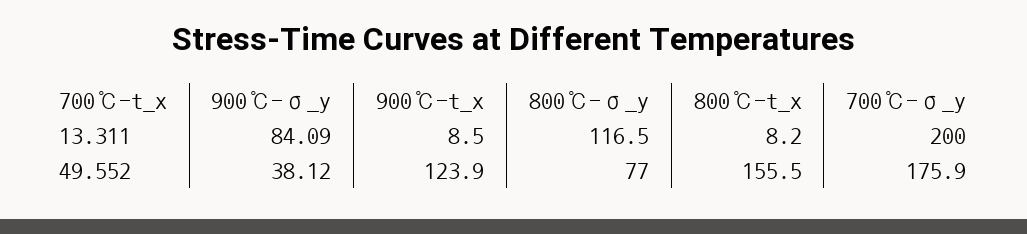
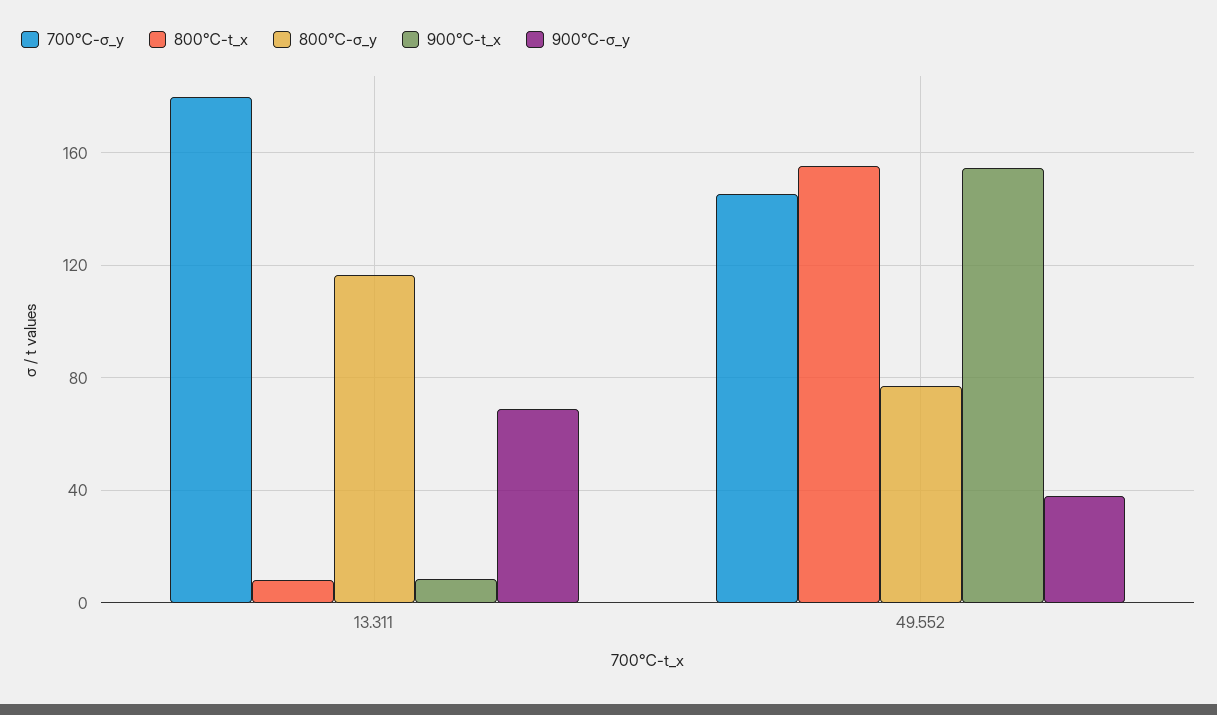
  {
    "900℃-σ_y": {
-     "13.311": 84.09,
+     "13.311": 70,
      "49.552": 38.12
    },
    "900℃-t_x": {
      "13.311": 8.5,
-     "49.552": 123.9
+     "49.552": 155
    },
    "800℃-σ_y": {
      "13.311": 116.5,
      "49.552": 77
    },
    "800℃-t_x": {
      "13.311": 8.2,
      "49.552": 155.5
    },
    "700℃-σ_y": {
-     "13.311": 200,
+     "13.311": 180,
-     "49.552": 175.9
+     "49.552": 145
    }
  }

